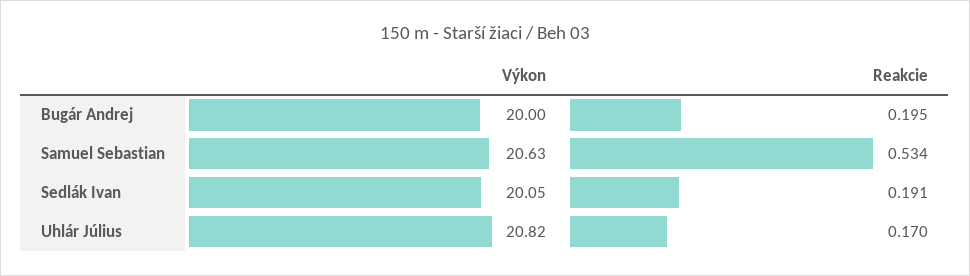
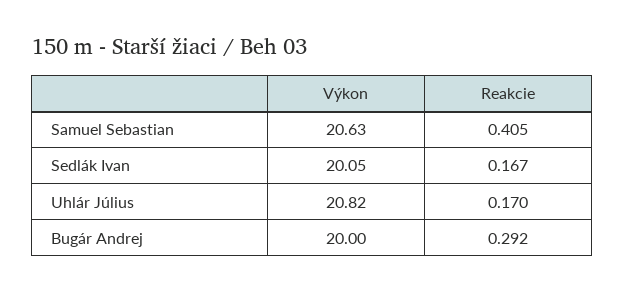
  {
    "Výkon": {
      "Bugár Andrej": 20,
      "Samuel Sebastian": 20.63,
      "Sedlák Ivan": 20.05,
      "Uhlár Július": 20.82
    },
    "Reakcie": {
-     "Bugár Andrej": 0.195,
+     "Bugár Andrej": 0.292,
-     "Samuel Sebastian": 0.534,
+     "Samuel Sebastian": 0.405,
-     "Sedlák Ivan": 0.191,
+     "Sedlák Ivan": 0.167,
      "Uhlár Július": 0.17
    }
  }

